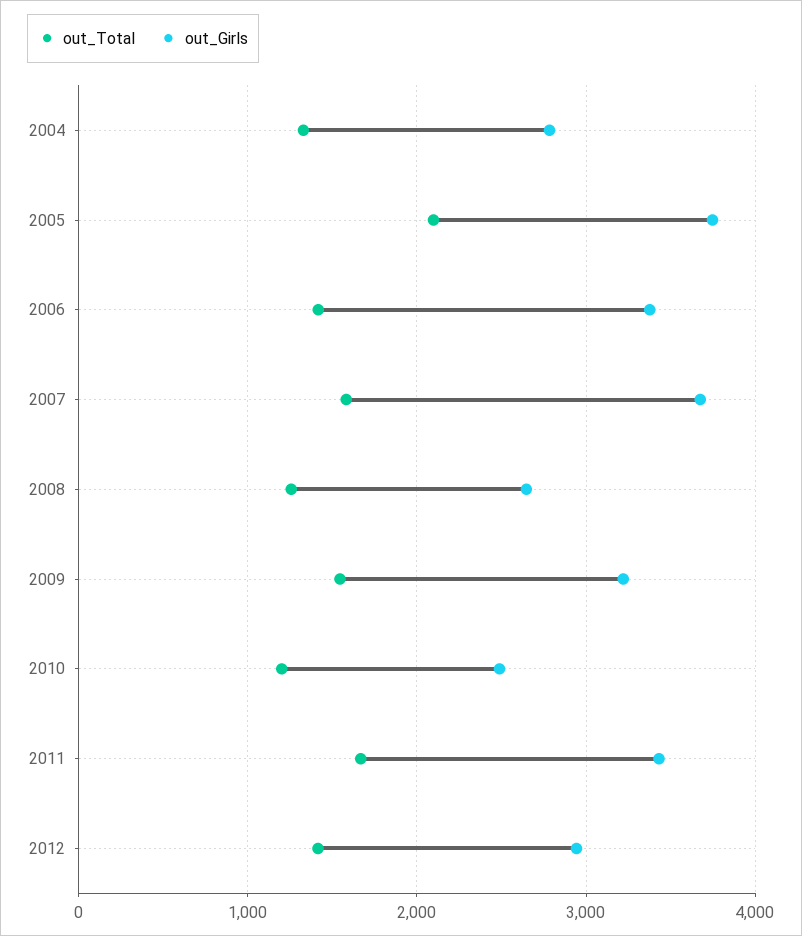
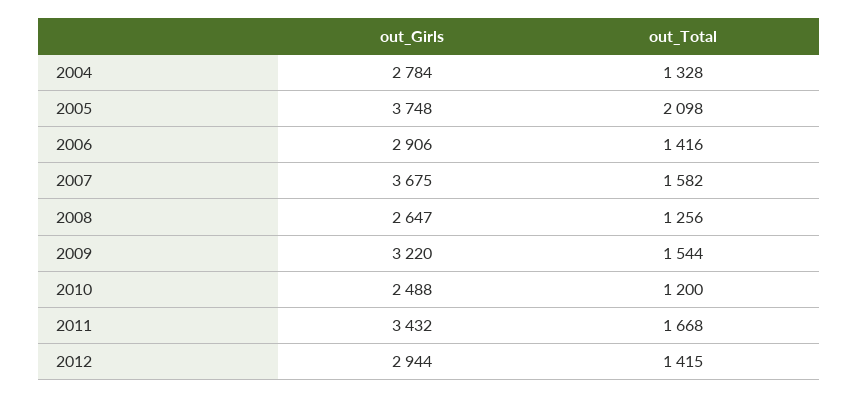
  {
    "out_Total": {
      "2004": 1328,
      "2005": 2098,
      "2006": 1416,
      "2007": 1582,
      "2008": 1256,
      "2009": 1544,
      "2010": 1200,
      "2011": 1668,
      "2012": 1415
    },
    "out_Girls": {
      "2004": 2784,
      "2005": 3748,
-     "2006": 3400,
+     "2006": 2906,
      "2007": 3675,
      "2008": 2647,
      "2009": 3220,
      "2010": 2488,
      "2011": 3432,
      "2012": 2944
    }
  }

